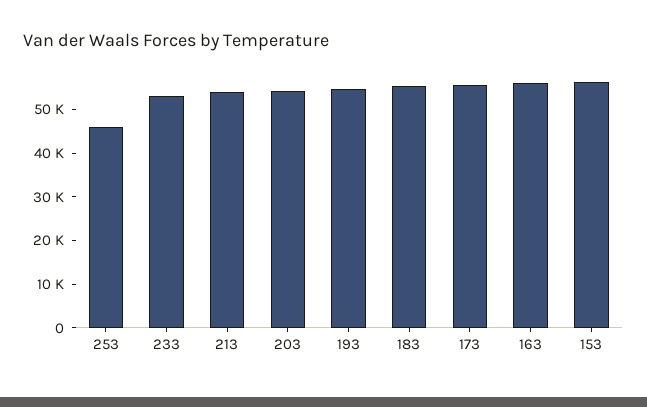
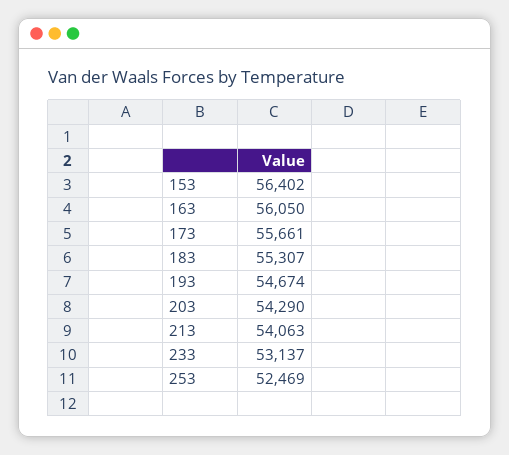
  {
-   "253": 46000,
+   "253": 52469,
    "233": 53137,
    "213": 54063,
    "203": 54290,
    "193": 54674,
    "183": 55307,
    "173": 55661,
    "163": 56050,
    "153": 56402
  }

